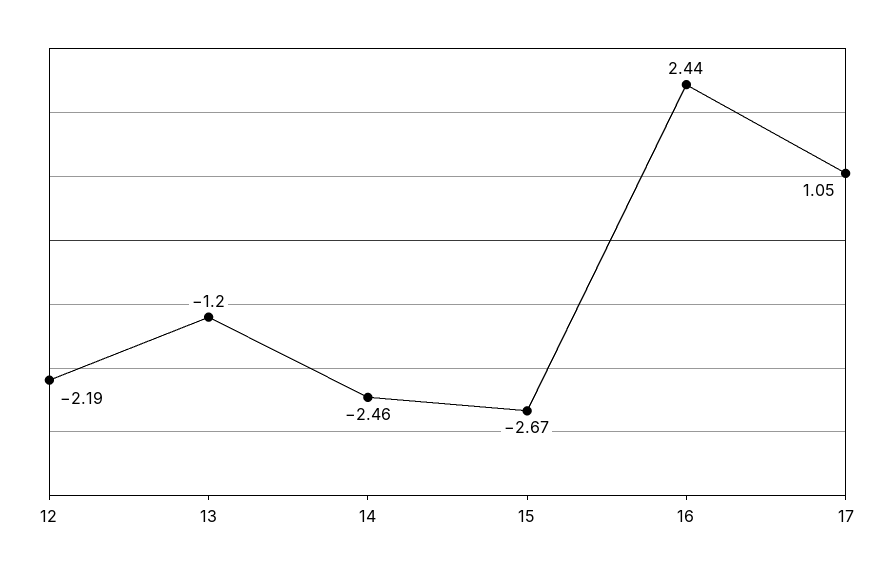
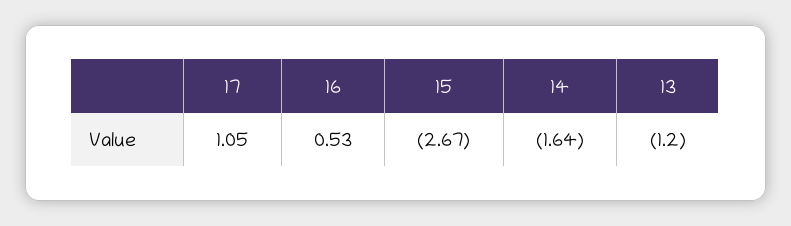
  {
-   "12": -2.19,
    "13": -1.2,
-   "14": -2.46,
+   "14": -1.64,
    "15": -2.67,
-   "16": 2.44,
+   "16": 0.53,
    "17": 1.05
  }

